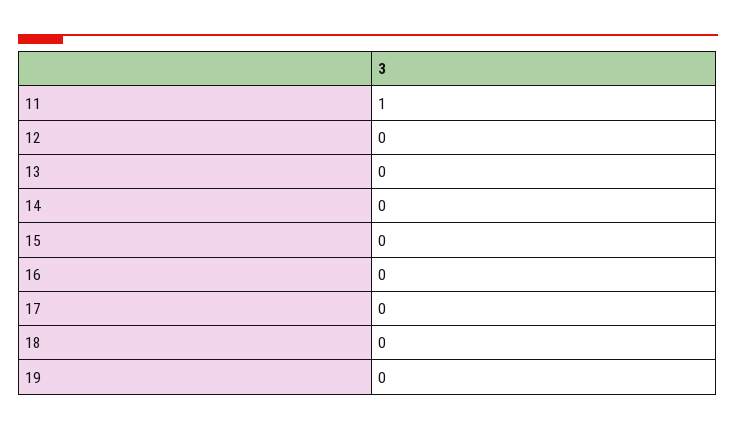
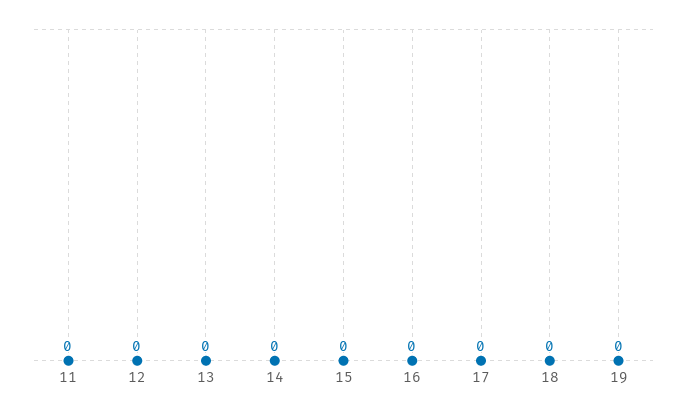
  {
-   "11": 1,
+   "11": 0,
    "12": 0,
    "13": 0,
    "14": 0,
    "15": 0,
    "16": 0,
    "17": 0,
    "18": 0,
    "19": 0
  }

